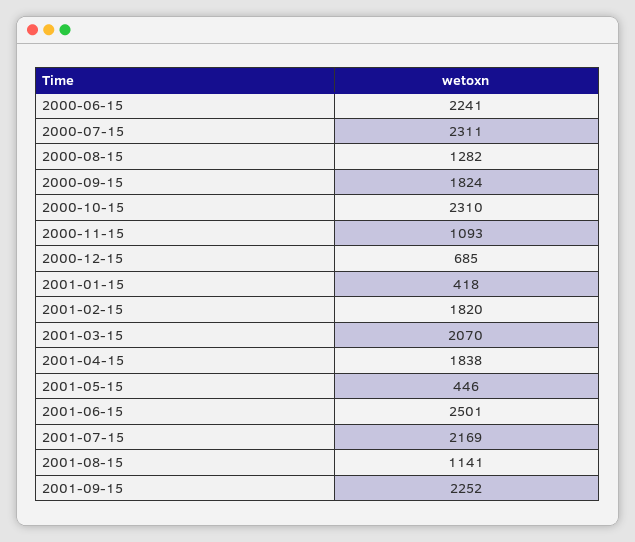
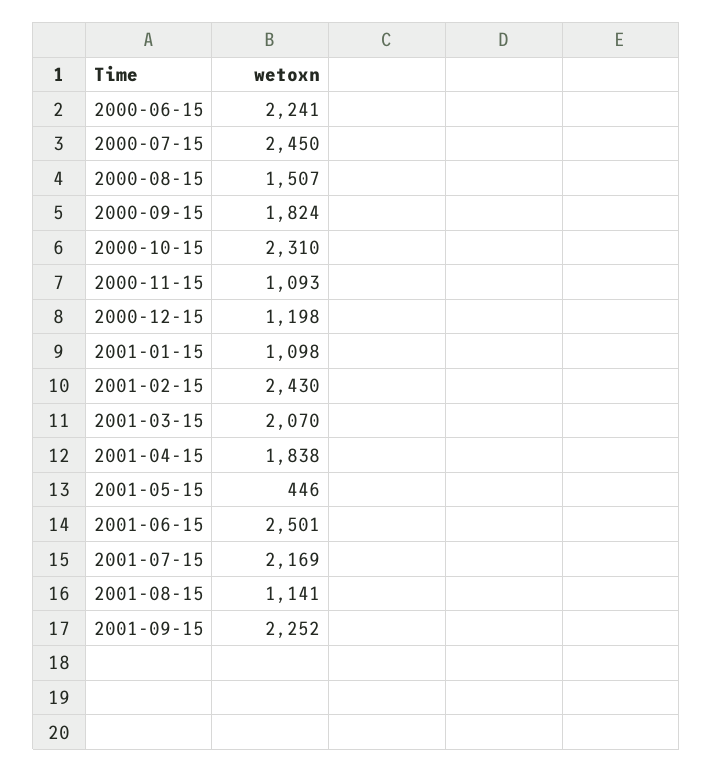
  {
    "2000-06-15": 2241,
-   "2000-07-15": 2311,
+   "2000-07-15": 2450,
-   "2000-08-15": 1282,
+   "2000-08-15": 1507,
    "2000-09-15": 1824,
    "2000-10-15": 2310,
    "2000-11-15": 1093,
-   "2000-12-15": 685,
+   "2000-12-15": 1198,
-   "2001-01-15": 418,
+   "2001-01-15": 1098,
-   "2001-02-15": 1820,
+   "2001-02-15": 2430,
    "2001-03-15": 2070,
    "2001-04-15": 1838,
    "2001-05-15": 446,
    "2001-06-15": 2501,
    "2001-07-15": 2169,
    "2001-08-15": 1141,
    "2001-09-15": 2252
  }

